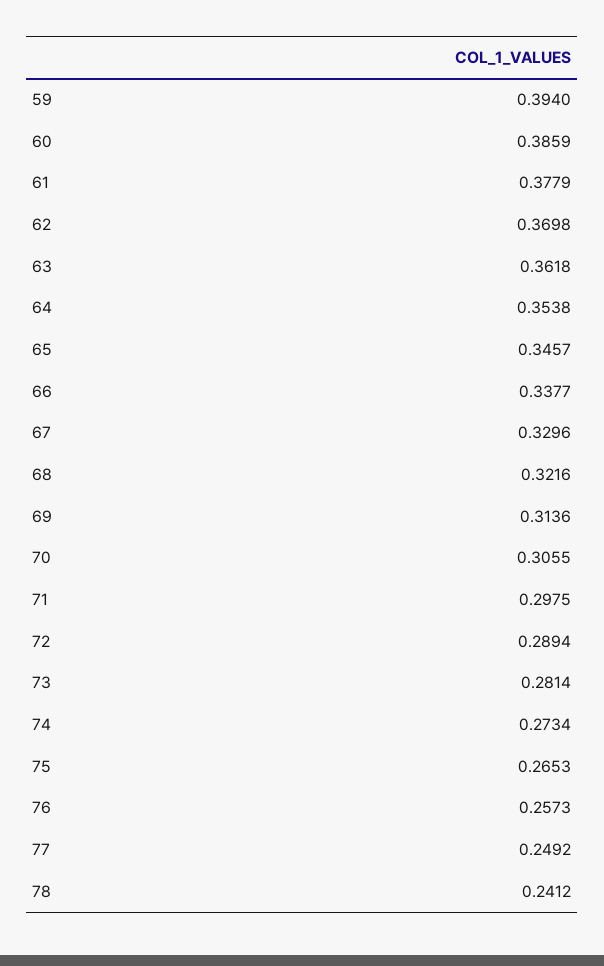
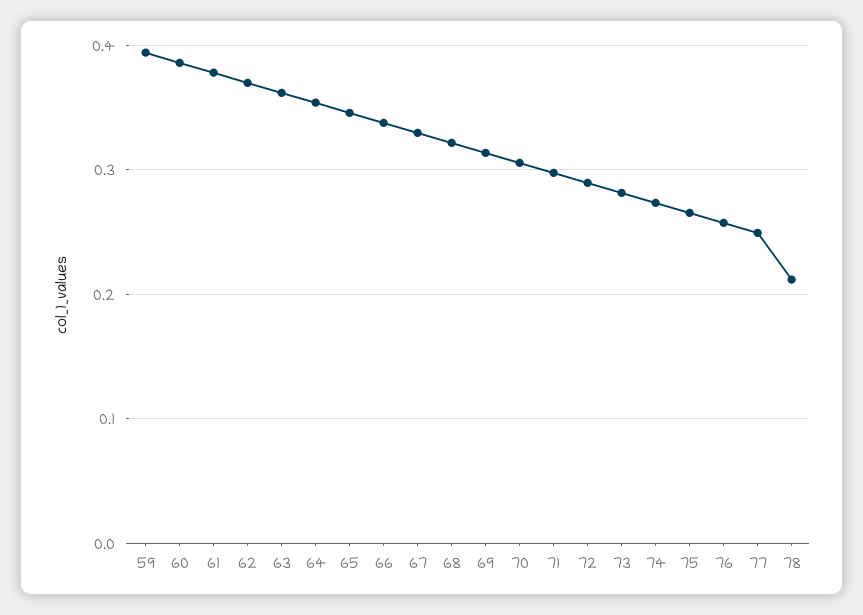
  {
    "59": 0.394,
    "60": 0.3859,
    "61": 0.3779,
    "62": 0.3698,
    "63": 0.3618,
    "64": 0.3538,
    "65": 0.3457,
    "66": 0.3377,
    "67": 0.3296,
    "68": 0.3216,
    "69": 0.3136,
    "70": 0.3055,
    "71": 0.2975,
    "72": 0.2894,
    "73": 0.2814,
    "74": 0.2734,
    "75": 0.2653,
    "76": 0.2573,
    "77": 0.2492,
-   "78": 0.2412
+   "78": 0.21
  }

